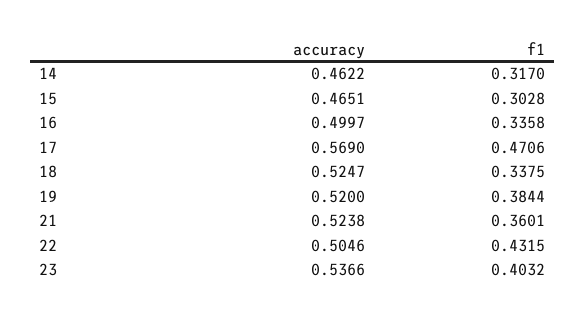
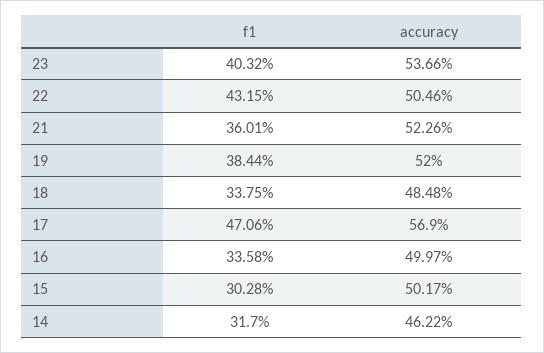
  {
    "accuracy": {
      "14": 0.4622,
-     "15": 0.4651,
+     "15": 0.5017,
      "16": 0.4997,
      "17": 0.569,
-     "18": 0.5247,
+     "18": 0.4848,
      "19": 0.52,
-     "21": 0.5238,
+     "21": 0.5226,
      "22": 0.5046,
      "23": 0.5366
    },
    "f1": {
      "14": 0.317,
      "15": 0.3028,
      "16": 0.3358,
      "17": 0.4706,
      "18": 0.3375,
      "19": 0.3844,
      "21": 0.3601,
      "22": 0.4315,
      "23": 0.4032
    }
  }

